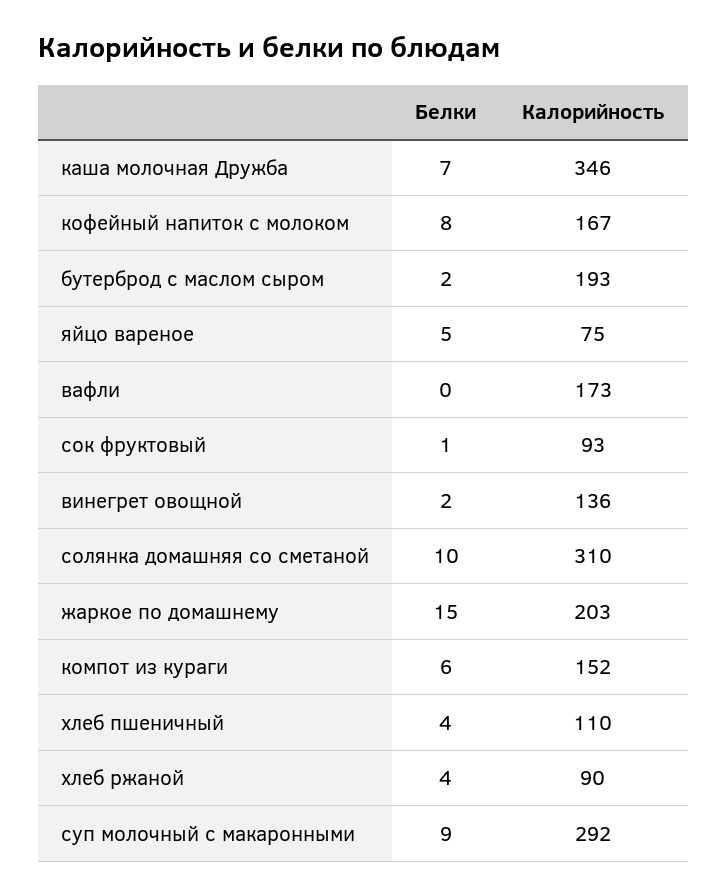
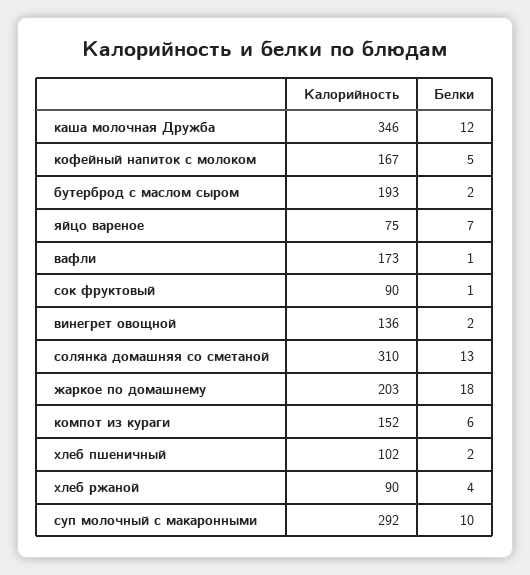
  {
    "Белки": {
-     "каша молочная Дружба": 7,
+     "каша молочная Дружба": 12,
-     "кофейный напиток с молоком": 8,
+     "кофейный напиток с молоком": 5,
      "бутерброд с маслом сыром": 2,
-     "яйцо вареное": 5,
+     "яйцо вареное": 7,
-     "вафли": 0,
+     "вафли": 1,
      "сок фруктовый": 1,
      "винегрет овощной": 2,
-     "солянка домашняя со сметаной": 10,
+     "солянка домашняя со сметаной": 13,
-     "жаркое по домашнему": 15,
+     "жаркое по домашнему": 18,
      "компот из кураги": 6,
-     "хлеб пшеничный": 4,
+     "хлеб пшеничный": 2,
      "хлеб ржаной": 4,
-     "суп молочный с макаронными": 9
+     "суп молочный с макаронными": 10
    },
    "Калорийность": {
      "каша молочная Дружба": 346,
      "кофейный напиток с молоком": 167,
      "бутерброд с маслом сыром": 193,
      "яйцо вареное": 75,
      "вафли": 173,
-     "сок фруктовый": 93,
+     "сок фруктовый": 90,
      "винегрет овощной": 136,
      "солянка домашняя со сметаной": 310,
      "жаркое по домашнему": 203,
      "компот из кураги": 152,
-     "хлеб пшеничный": 110,
+     "хлеб пшеничный": 102,
      "хлеб ржаной": 90,
      "суп молочный с макаронными": 292
    }
  }

